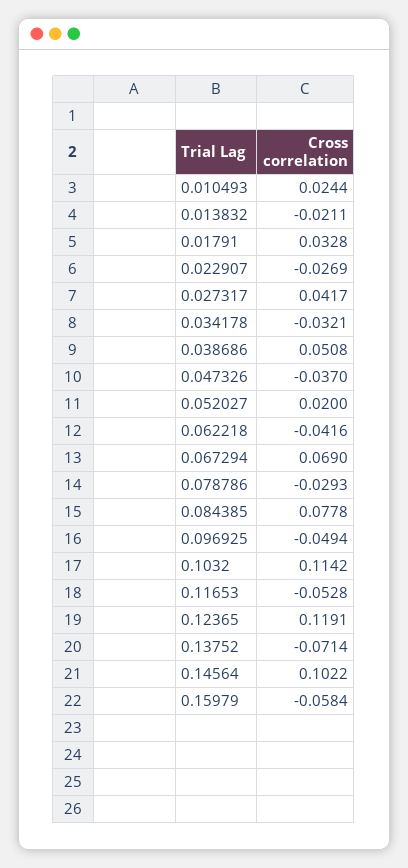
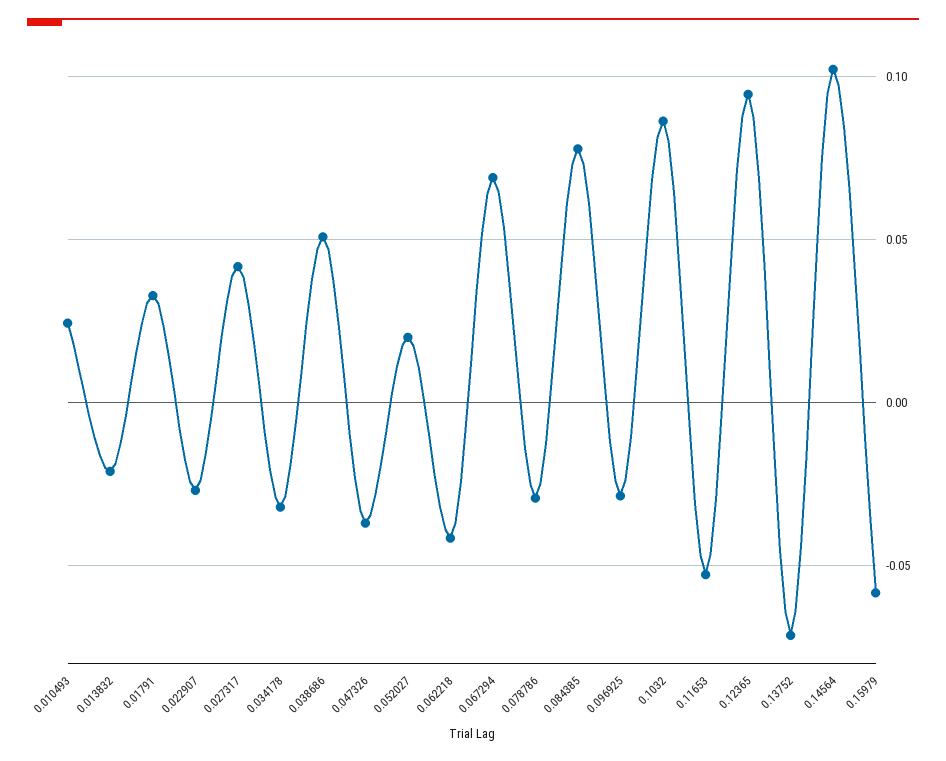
  {
    "0.010493": 0.0244,
    "0.013832": -0.0211,
    "0.01791": 0.0328,
    "0.022907": -0.0269,
    "0.027317": 0.0417,
    "0.034178": -0.0321,
    "0.038686": 0.0508,
    "0.047326": -0.037,
    "0.052027": 0.02,
    "0.062218": -0.0416,
    "0.067294": 0.069,
    "0.078786": -0.0293,
    "0.084385": 0.0778,
-   "0.096925": -0.0494,
+   "0.096925": -0.03,
-   "0.1032": 0.1142,
+   "0.1032": 0.085,
    "0.11653": -0.0528,
-   "0.12365": 0.1191,
+   "0.12365": 0.095,
    "0.13752": -0.0714,
    "0.14564": 0.1022,
    "0.15979": -0.0584
  }

